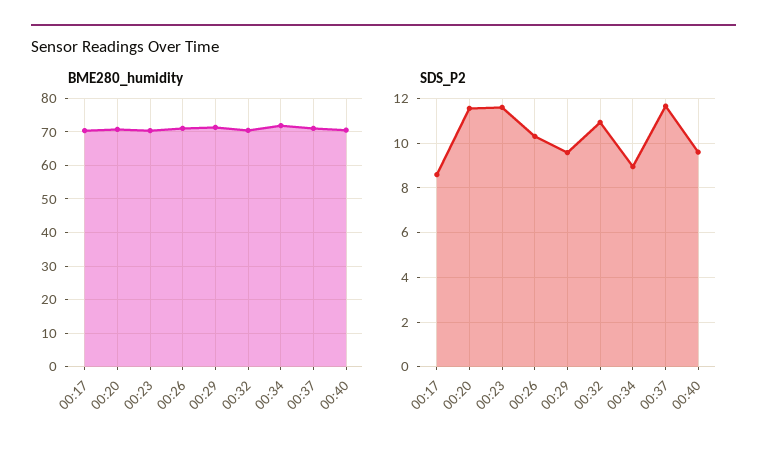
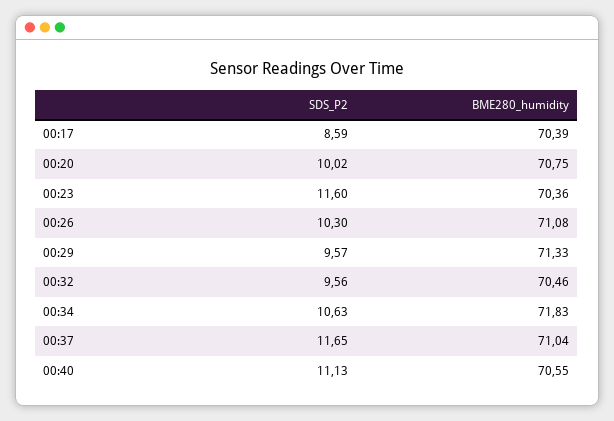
  {
    "BME280_humidity": {
      "00:17": 70.39,
      "00:20": 70.75,
      "00:23": 70.36,
      "00:26": 71.08,
      "00:29": 71.33,
      "00:32": 70.46,
      "00:34": 71.83,
      "00:37": 71.04,
      "00:40": 70.55
    },
    "SDS_P2": {
      "00:17": 8.59,
-     "00:20": 11.5,
+     "00:20": 10.02,
      "00:23": 11.6,
      "00:26": 10.3,
      "00:29": 9.57,
-     "00:32": 11,
+     "00:32": 9.56,
-     "00:34": 9,
+     "00:34": 10.63,
      "00:37": 11.65,
-     "00:40": 9.5
+     "00:40": 11.13
    }
  }

